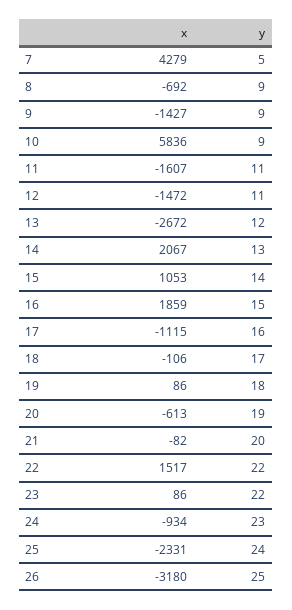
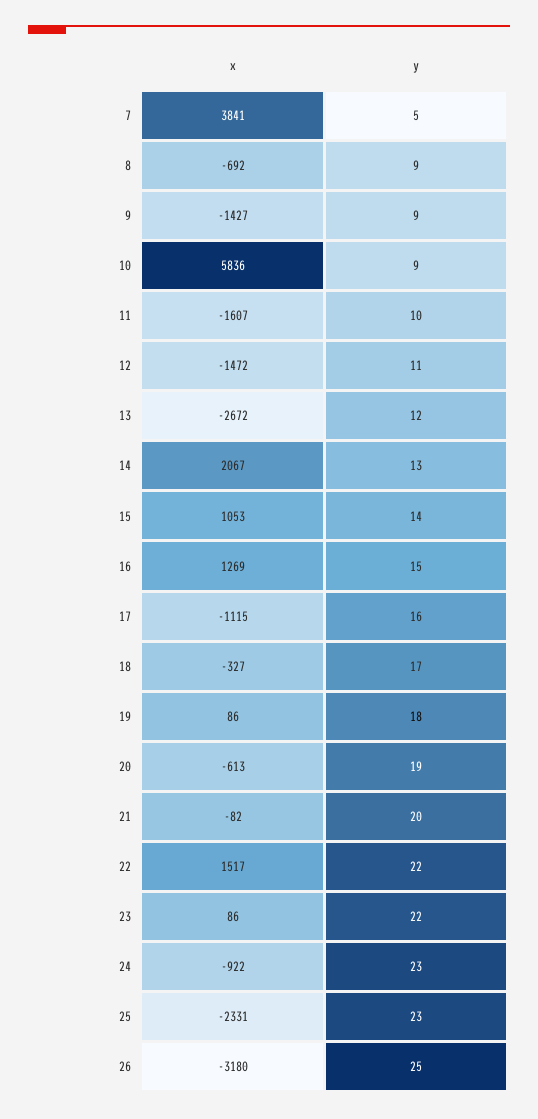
  {
    "x": {
-     "7": 4279,
+     "7": 3841,
      "8": -692,
      "9": -1427,
      "10": 5836,
      "11": -1607,
      "12": -1472,
      "13": -2672,
      "14": 2067,
      "15": 1053,
-     "16": 1859,
+     "16": 1269,
      "17": -1115,
-     "18": -106,
+     "18": -327,
      "19": 86,
      "20": -613,
      "21": -82,
      "22": 1517,
      "23": 86,
-     "24": -934,
+     "24": -922,
      "25": -2331,
      "26": -3180
    },
    "y": {
      "7": 5,
      "8": 9,
      "9": 9,
      "10": 9,
-     "11": 11,
+     "11": 10,
      "12": 11,
      "13": 12,
      "14": 13,
      "15": 14,
      "16": 15,
      "17": 16,
      "18": 17,
      "19": 18,
      "20": 19,
      "21": 20,
      "22": 22,
      "23": 22,
      "24": 23,
-     "25": 24,
+     "25": 23,
      "26": 25
    }
  }

